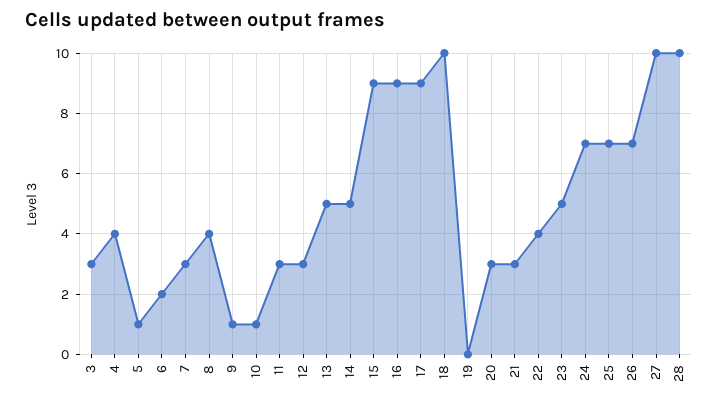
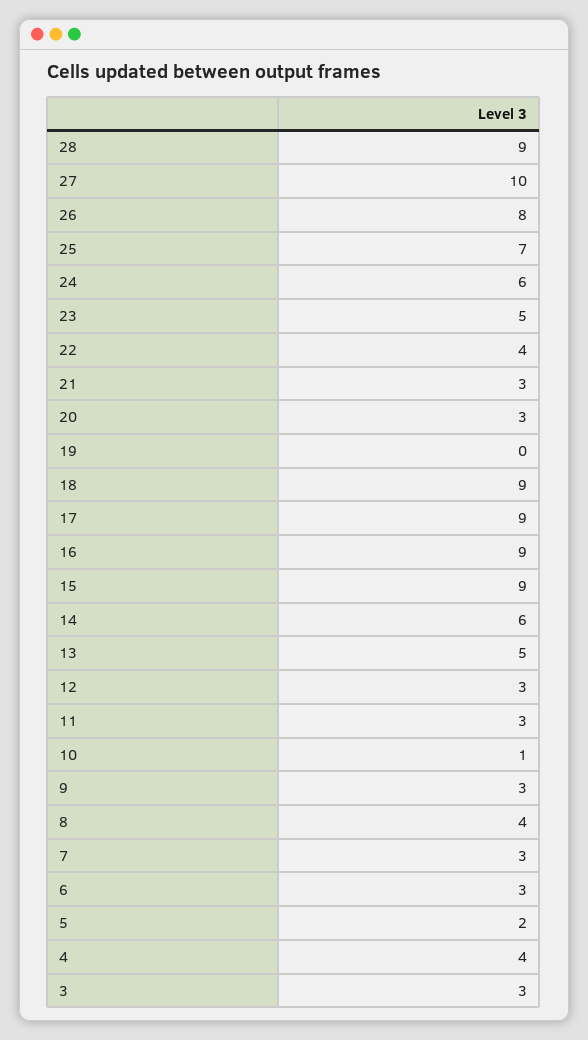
  {
    "3": 3,
    "4": 4,
-   "5": 1,
+   "5": 2,
-   "6": 2,
+   "6": 3,
    "7": 3,
    "8": 4,
-   "9": 1,
+   "9": 3,
    "10": 1,
    "11": 3,
    "12": 3,
    "13": 5,
-   "14": 5,
+   "14": 6,
    "15": 9,
    "16": 9,
    "17": 9,
-   "18": 10,
+   "18": 9,
    "19": 0,
    "20": 3,
    "21": 3,
    "22": 4,
    "23": 5,
-   "24": 7,
+   "24": 6,
    "25": 7,
-   "26": 7,
+   "26": 8,
    "27": 10,
-   "28": 10
+   "28": 9
  }

